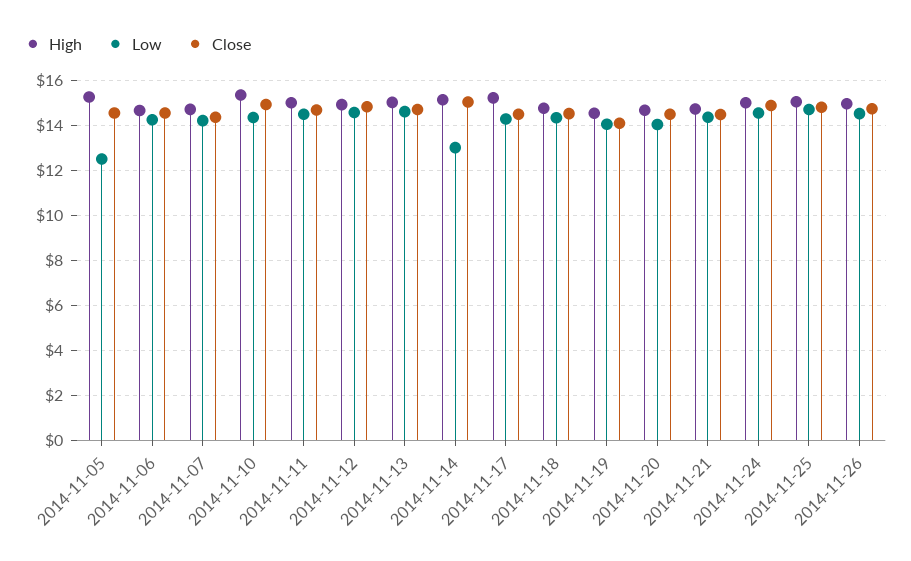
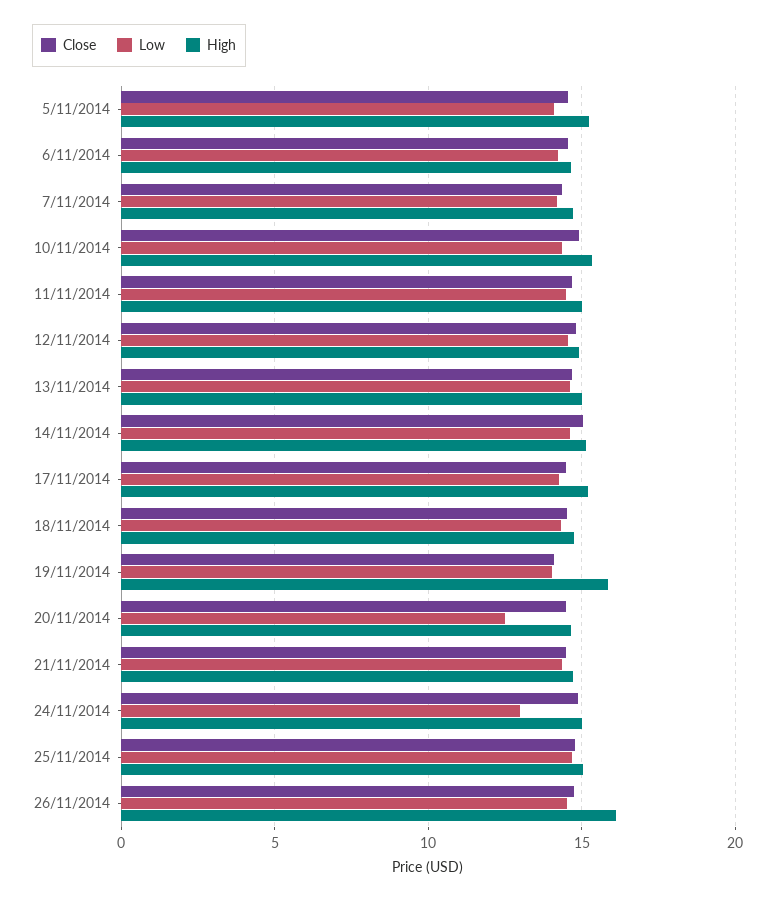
  {
    "High": {
      "2014-11-05": 15.5,
      "2014-11-06": 14.5,
      "2014-11-07": 14.5,
      "2014-11-10": 15.5,
      "2014-11-11": 15,
      "2014-11-12": 15,
      "2014-11-13": 15,
      "2014-11-14": 15,
      "2014-11-17": 15,
      "2014-11-18": 15,
-     "2014-11-19": 14.5,
+     "2014-11-19": 16,
      "2014-11-20": 14.5,
      "2014-11-21": 14.5,
      "2014-11-24": 15,
      "2014-11-25": 15,
-     "2014-11-26": 15
+     "2014-11-26": 16
    },
    "Low": {
-     "2014-11-05": 12.5,
+     "2014-11-05": 14,
      "2014-11-06": 14,
      "2014-11-07": 14,
      "2014-11-10": 14.5,
      "2014-11-11": 14.5,
      "2014-11-12": 14.5,
      "2014-11-13": 14.5,
-     "2014-11-14": 13,
+     "2014-11-14": 14.5,
      "2014-11-17": 14.5,
      "2014-11-18": 14.5,
      "2014-11-19": 14,
-     "2014-11-20": 14,
+     "2014-11-20": 12.5,
      "2014-11-21": 14.5,
-     "2014-11-24": 14.5,
+     "2014-11-24": 13,
      "2014-11-25": 14.5,
      "2014-11-26": 14.5
    },
    "Close": {
      "2014-11-05": 14.5,
      "2014-11-06": 14.5,
      "2014-11-07": 14.5,
      "2014-11-10": 15,
      "2014-11-11": 14.5,
      "2014-11-12": 15,
      "2014-11-13": 14.5,
      "2014-11-14": 15,
      "2014-11-17": 14.5,
      "2014-11-18": 14.5,
      "2014-11-19": 14,
      "2014-11-20": 14.5,
      "2014-11-21": 14.5,
      "2014-11-24": 15,
      "2014-11-25": 15,
      "2014-11-26": 14.5
    }
  }

